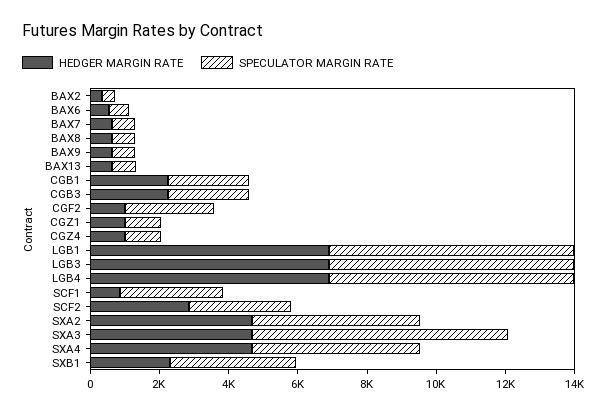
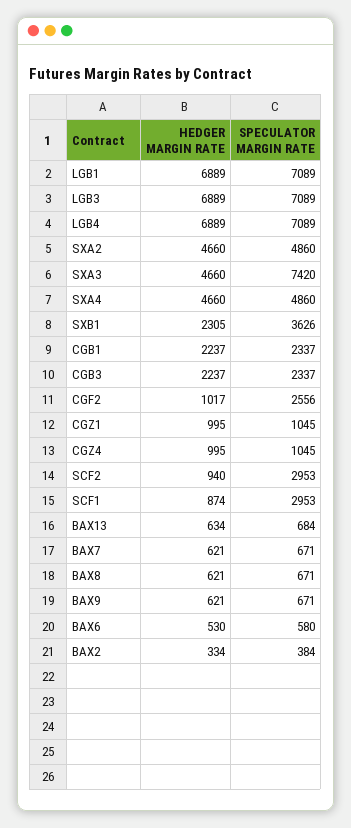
  {
    "HEDGER MARGIN RATE": {
      "BAX2": 334,
      "BAX6": 530,
      "BAX7": 621,
      "BAX8": 621,
      "BAX9": 621,
      "BAX13": 634,
      "CGB1": 2237,
      "CGB3": 2237,
      "CGF2": 1017,
      "CGZ1": 995,
      "CGZ4": 995,
      "LGB1": 6889,
      "LGB3": 6889,
      "LGB4": 6889,
      "SCF1": 874,
-     "SCF2": 3000,
+     "SCF2": 940,
      "SXA2": 4660,
      "SXA3": 4660,
      "SXA4": 4660,
      "SXB1": 2305
    },
    "SPECULATOR MARGIN RATE": {
      "BAX2": 384,
      "BAX6": 580,
      "BAX7": 671,
      "BAX8": 671,
      "BAX9": 671,
      "BAX13": 684,
      "CGB1": 2337,
      "CGB3": 2337,
      "CGF2": 2556,
      "CGZ1": 1045,
      "CGZ4": 1045,
      "LGB1": 7089,
      "LGB3": 7089,
      "LGB4": 7089,
      "SCF1": 2953,
      "SCF2": 2953,
      "SXA2": 4860,
      "SXA3": 7420,
      "SXA4": 4860,
      "SXB1": 3626
    }
  }

